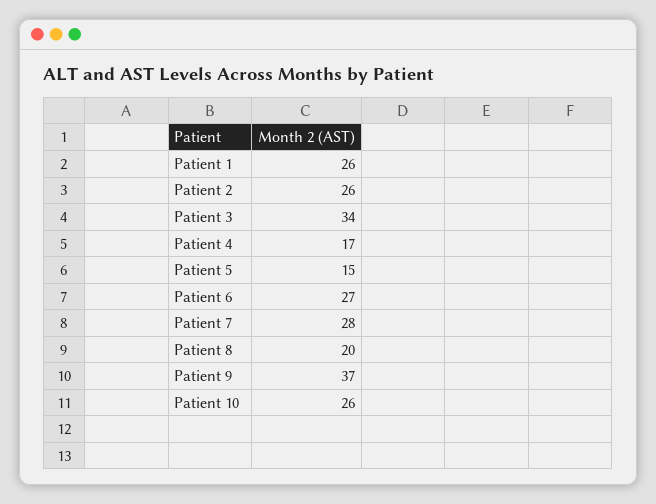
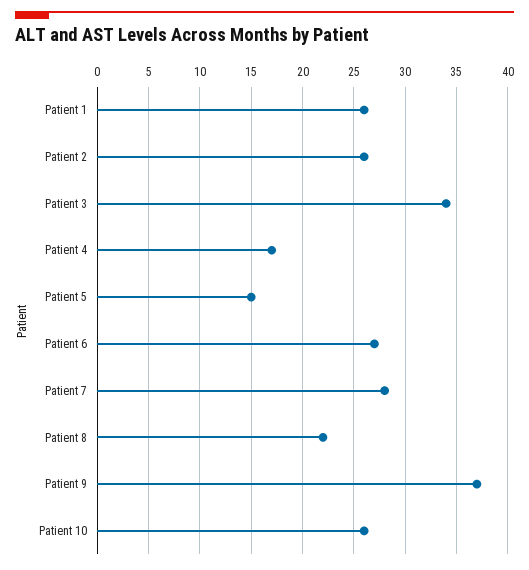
  {
    "Patient 1": 26,
    "Patient 2": 26,
    "Patient 3": 34,
    "Patient 4": 17,
    "Patient 5": 15,
    "Patient 6": 27,
    "Patient 7": 28,
-   "Patient 8": 20,
+   "Patient 8": 22,
    "Patient 9": 37,
    "Patient 10": 26
  }

